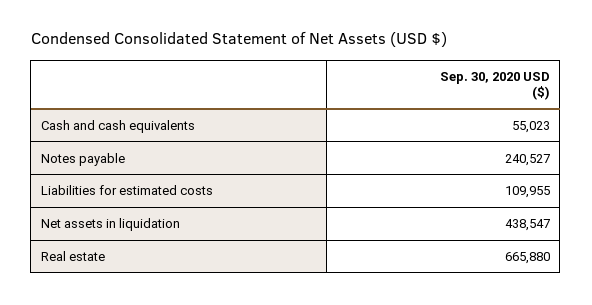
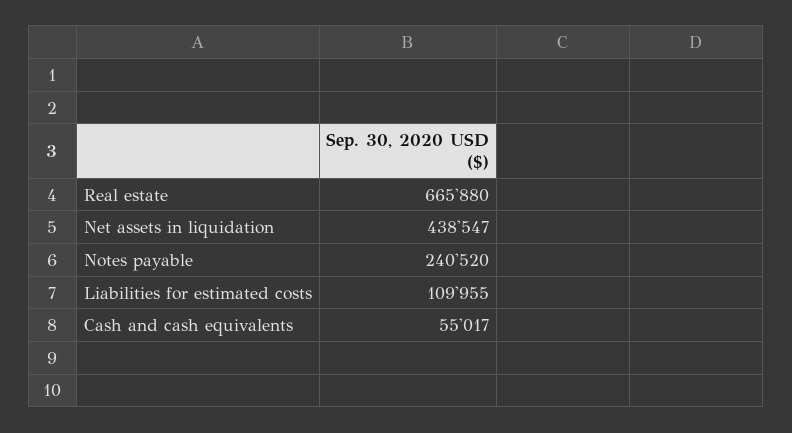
  {
-   "Cash and cash equivalents": 55023,
+   "Cash and cash equivalents": 55017,
-   "Notes payable": 240527,
+   "Notes payable": 240520,
    "Liabilities for estimated costs": 109955,
    "Net assets in liquidation": 438547,
    "Real estate": 665880
  }

